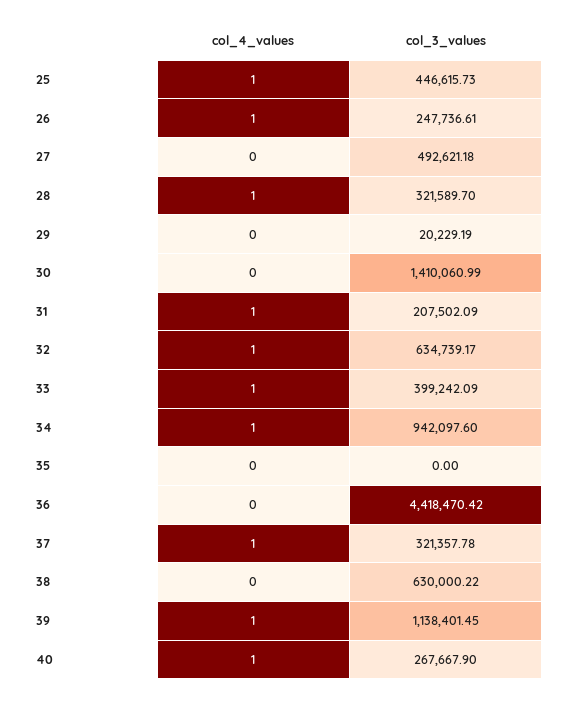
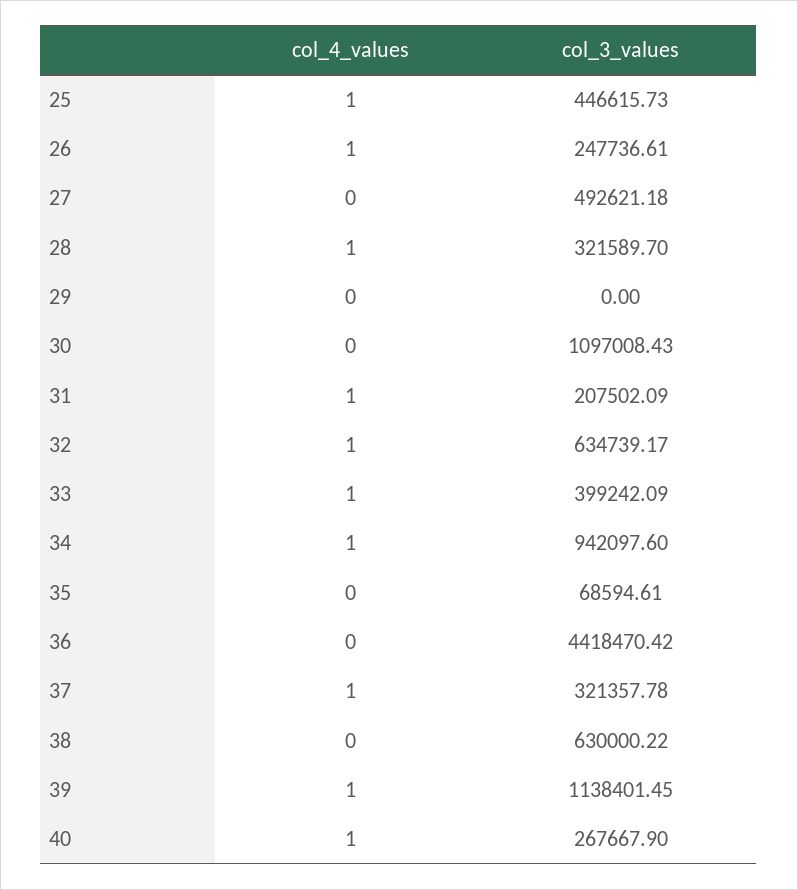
  {
    "col_4_values": {
      "25": 1,
      "26": 1,
      "27": 0,
      "28": 1,
      "29": 0,
      "30": 0,
      "31": 1,
      "32": 1,
      "33": 1,
      "34": 1,
      "35": 0,
      "36": 0,
      "37": 1,
      "38": 0,
      "39": 1,
      "40": 1
    },
    "col_3_values": {
      "25": 446615.73,
      "26": 247736.61,
      "27": 492621.18,
      "28": 321589.7,
-     "29": 20229.19,
+     "29": 0,
-     "30": 1410060.99,
+     "30": 1097008.43,
      "31": 207502.09,
      "32": 634739.17,
      "33": 399242.09,
      "34": 942097.6,
-     "35": 0,
+     "35": 68594.61,
      "36": 4418470.42,
      "37": 321357.78,
      "38": 630000.22,
      "39": 1138401.45,
      "40": 267667.9
    }
  }

